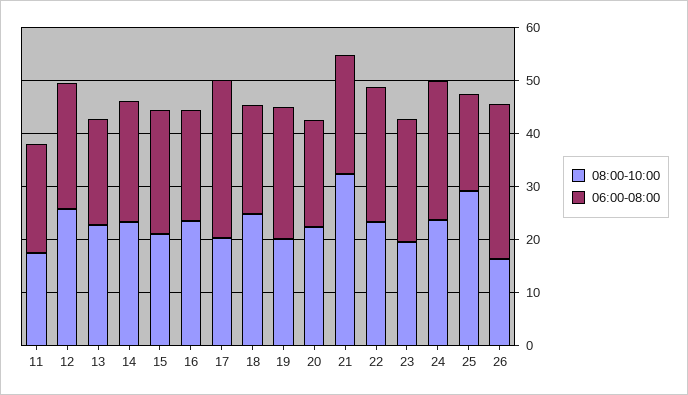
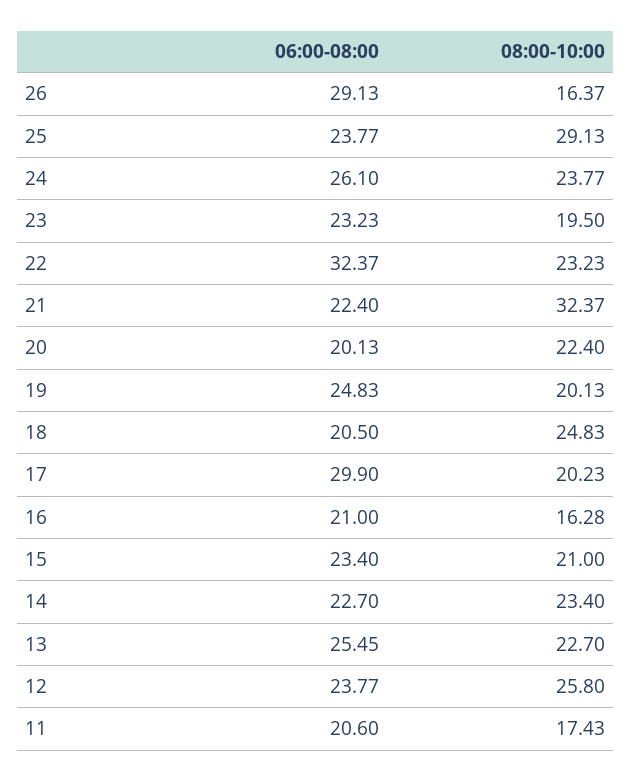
  {
    "08:00-10:00": {
      "11": 17.43,
      "12": 25.8,
      "13": 22.7,
      "14": 23.4,
      "15": 21,
-     "16": 24,
+     "16": 16.28,
      "17": 20.23,
      "18": 24.83,
      "19": 20.13,
      "20": 22.4,
      "21": 32.37,
      "22": 23.23,
      "23": 19.5,
      "24": 23.77,
      "25": 29.13,
      "26": 16.37
    },
    "06:00-08:00": {
      "11": 20.6,
      "12": 23.77,
-     "13": 20,
+     "13": 25.45,
      "14": 22.7,
      "15": 23.4,
      "16": 21,
      "17": 29.9,
      "18": 20.5,
      "19": 24.83,
      "20": 20.13,
      "21": 22.4,
-     "22": 26,
+     "22": 32.37,
      "23": 23.23,
      "24": 26.1,
-     "25": 18,
+     "25": 23.77,
      "26": 29.13
    }
  }

